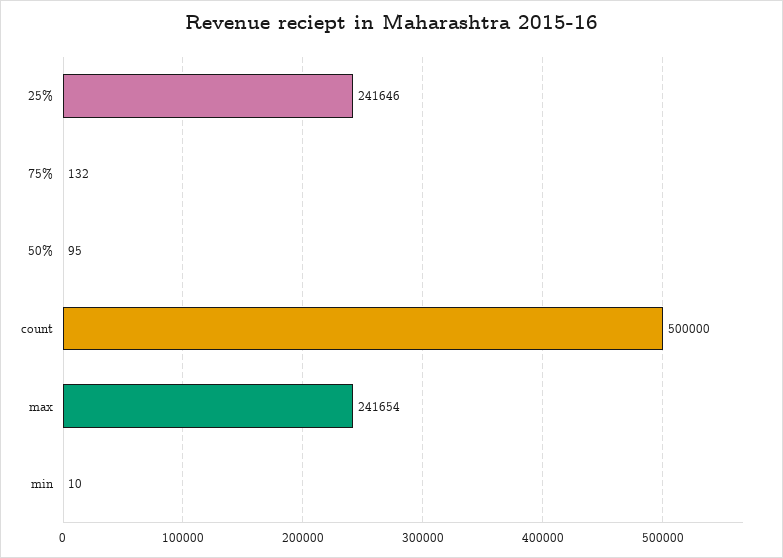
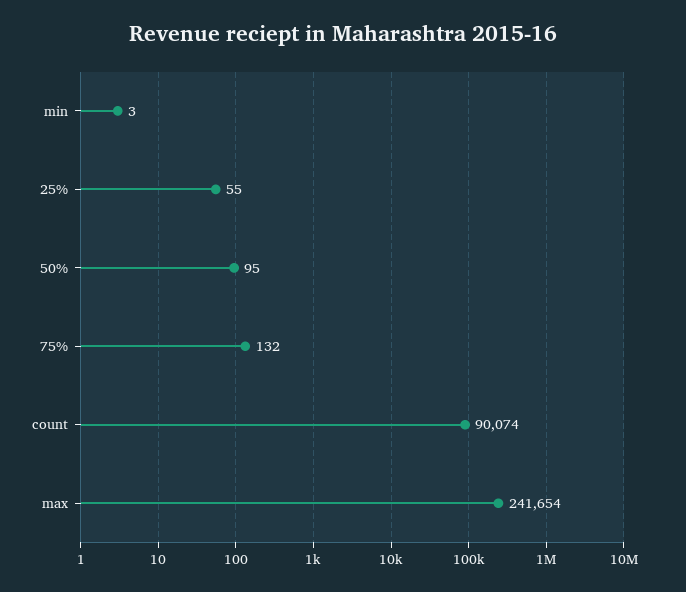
  {
-   "25%": 241646,
+   "25%": 55,
    "75%": 132,
    "50%": 95,
-   "count": 500000,
+   "count": 90074,
    "max": 241654,
-   "min": 10
+   "min": 3
  }

